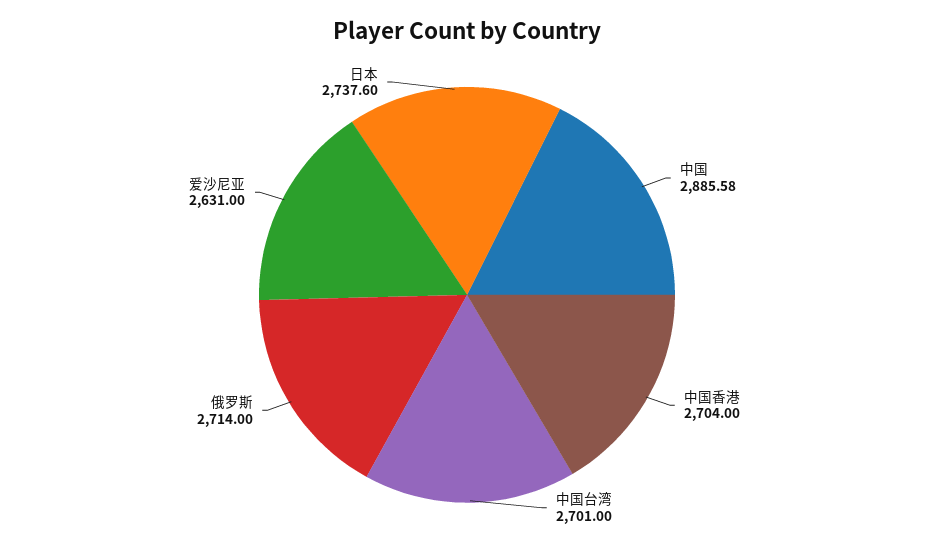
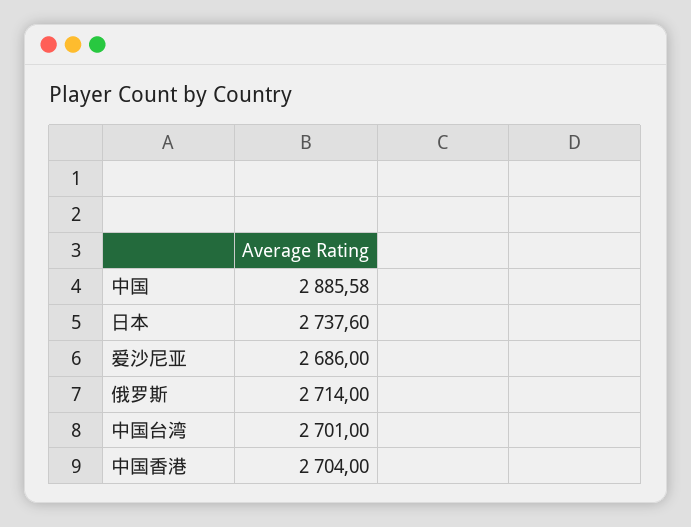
  {
    "中国": 2885.58,
    "中国香港": 2704,
    "中国台湾": 2701,
    "俄罗斯": 2714,
-   "爱沙尼亚": 2631,
+   "爱沙尼亚": 2686,
    "日本": 2737.6
  }

